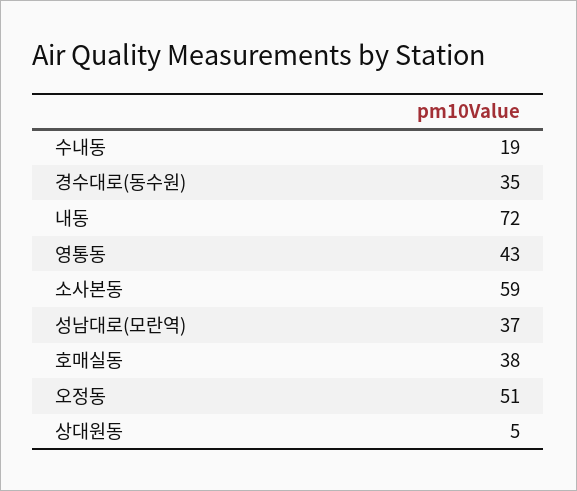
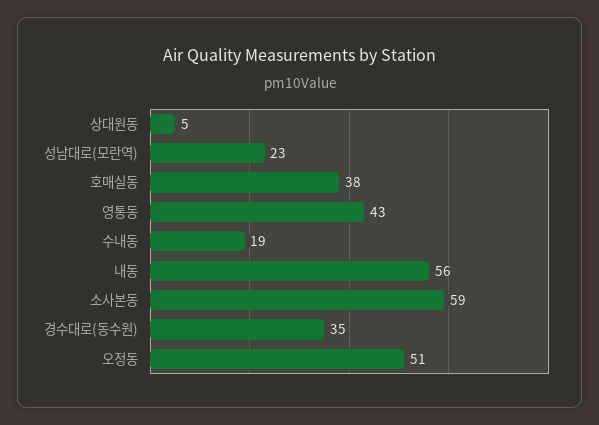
  {
    "수내동": 19,
    "경수대로(동수원)": 35,
-   "내동": 72,
+   "내동": 56,
    "영통동": 43,
    "소사본동": 59,
-   "성남대로(모란역)": 37,
+   "성남대로(모란역)": 23,
    "호매실동": 38,
    "오정동": 51,
    "상대원동": 5
  }

